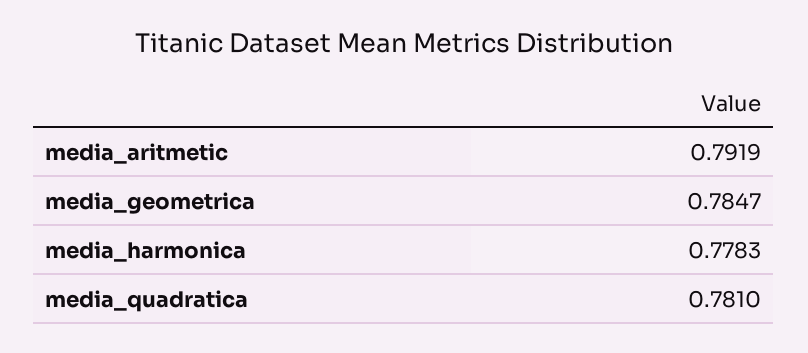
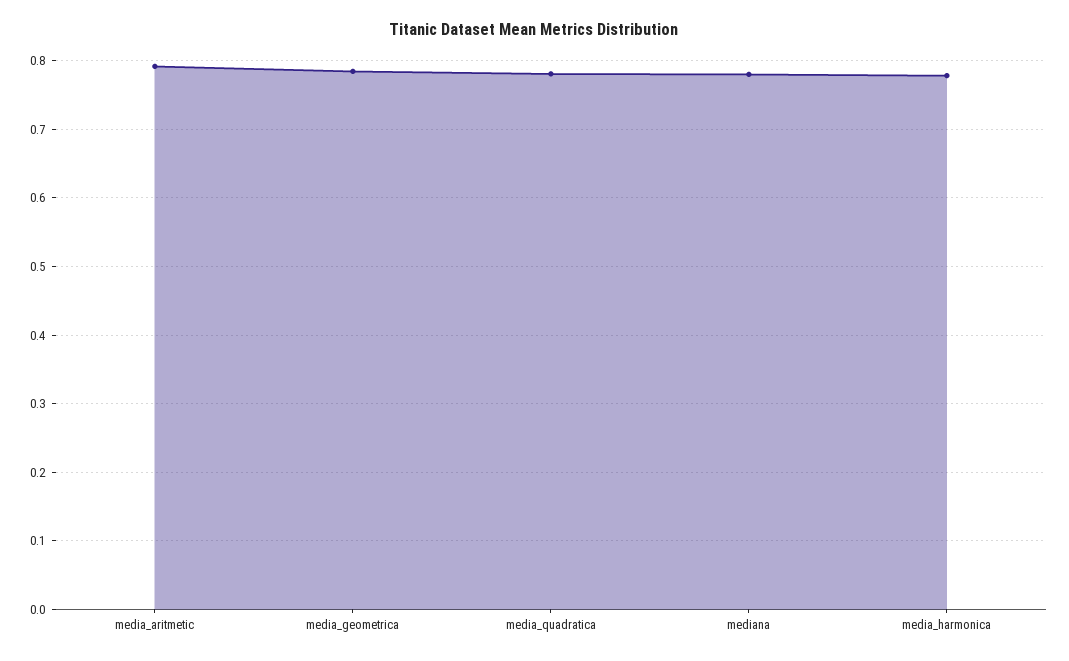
  {
    "media_aritmetic": 0.7919,
    "media_geometrica": 0.7847,
    "media_harmonica": 0.7783,
-   "media_quadratica": 0.781
+   "media_quadratica": 0.781,
+   "mediana": 0.78
  }

